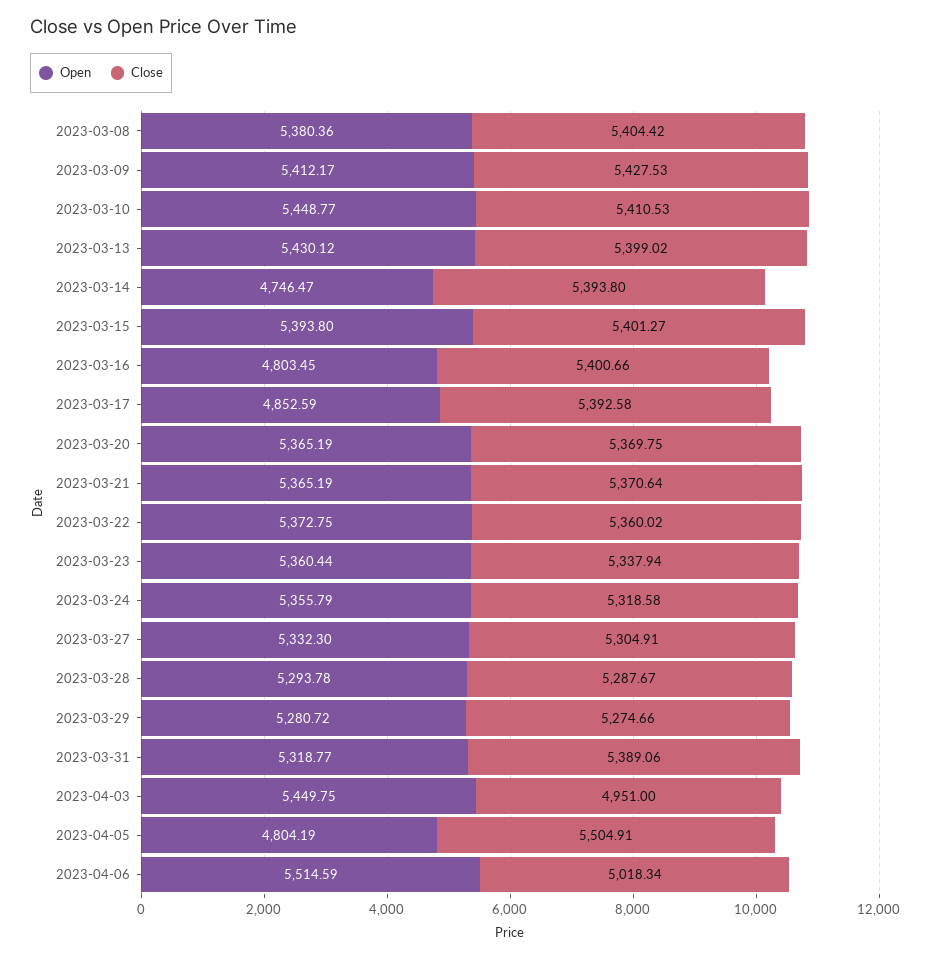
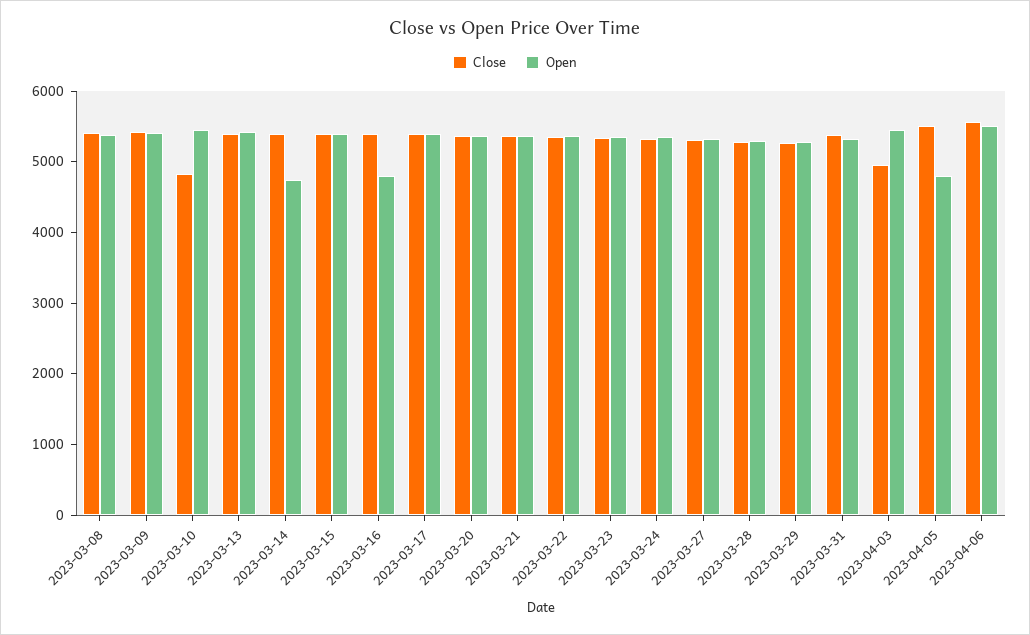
  {
    "Open": {
      "2023-03-08": 5380.36,
      "2023-03-09": 5412.17,
      "2023-03-10": 5448.77,
      "2023-03-13": 5430.12,
      "2023-03-14": 4746.47,
      "2023-03-15": 5393.8,
      "2023-03-16": 4803.45,
-     "2023-03-17": 4852.59,
+     "2023-03-17": 5400,
      "2023-03-20": 5365.19,
      "2023-03-21": 5365.19,
      "2023-03-22": 5372.75,
      "2023-03-23": 5360.44,
      "2023-03-24": 5355.79,
      "2023-03-27": 5332.3,
      "2023-03-28": 5293.78,
      "2023-03-29": 5280.72,
      "2023-03-31": 5318.77,
      "2023-04-03": 5449.75,
      "2023-04-05": 4804.19,
      "2023-04-06": 5514.59
    },
    "Close": {
      "2023-03-08": 5404.42,
      "2023-03-09": 5427.53,
-     "2023-03-10": 5410.53,
+     "2023-03-10": 4800,
      "2023-03-13": 5399.02,
      "2023-03-14": 5393.8,
      "2023-03-15": 5401.27,
      "2023-03-16": 5400.66,
      "2023-03-17": 5392.58,
      "2023-03-20": 5369.75,
      "2023-03-21": 5370.64,
      "2023-03-22": 5360.02,
      "2023-03-23": 5337.94,
      "2023-03-24": 5318.58,
      "2023-03-27": 5304.91,
      "2023-03-28": 5287.67,
      "2023-03-29": 5274.66,
      "2023-03-31": 5389.06,
      "2023-04-03": 4951,
      "2023-04-05": 5504.91,
-     "2023-04-06": 5018.34
+     "2023-04-06": 5600
    }
  }

